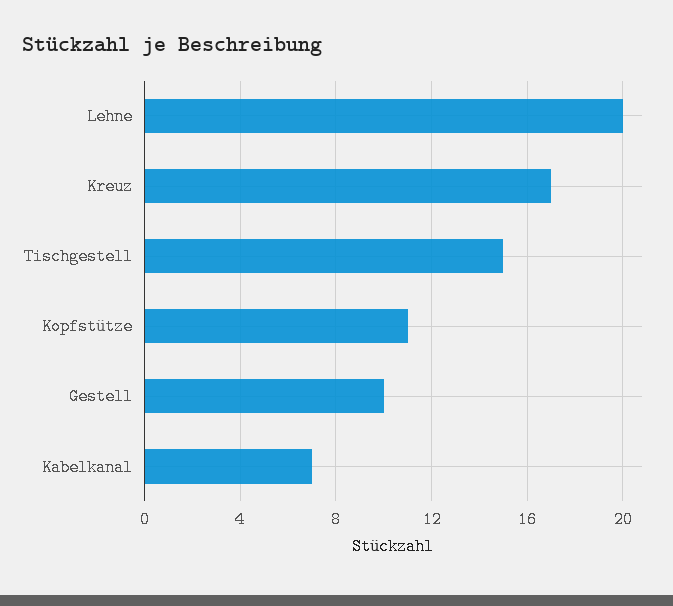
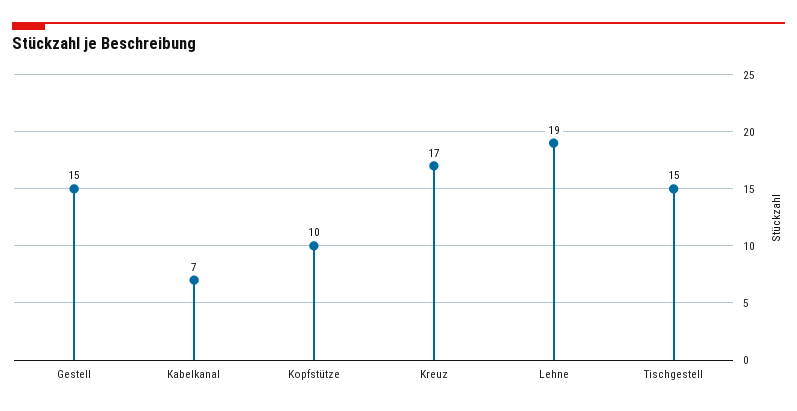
  {
-   "Lehne": 20,
+   "Lehne": 19,
    "Kreuz": 17,
    "Tischgestell": 15,
-   "Kopfstütze": 11,
+   "Kopfstütze": 10,
-   "Gestell": 10,
+   "Gestell": 15,
    "Kabelkanal": 7
  }

